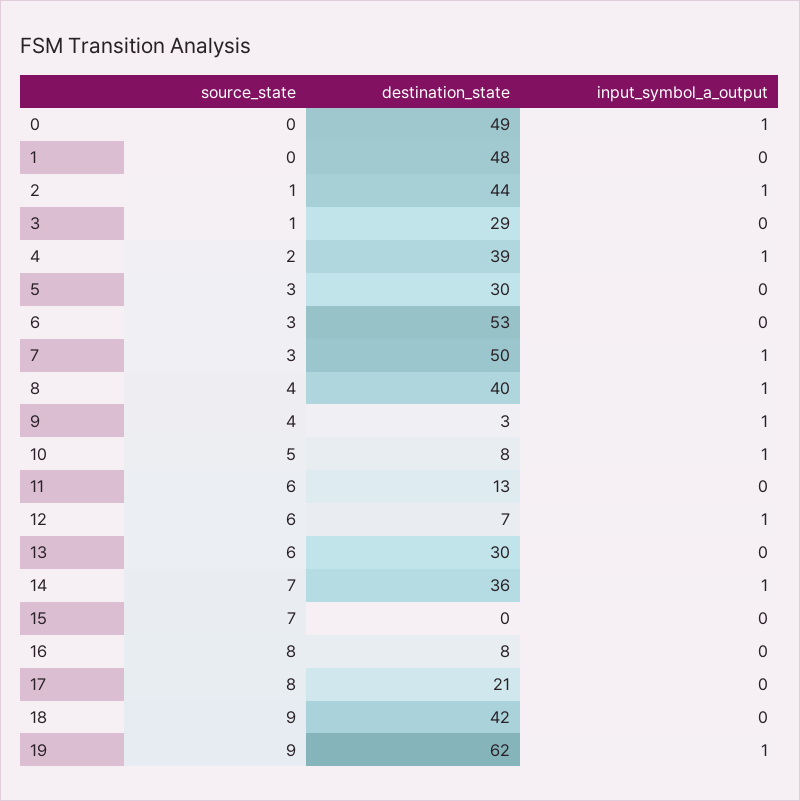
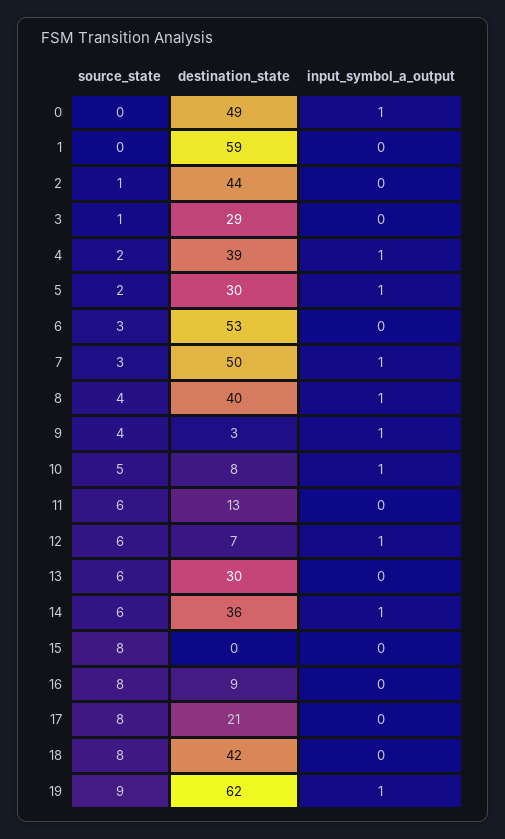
  {
    "source_state": {
      "0": 0,
      "1": 0,
      "2": 1,
      "3": 1,
      "4": 2,
-     "5": 3,
+     "5": 2,
      "6": 3,
      "7": 3,
      "8": 4,
      "9": 4,
      "10": 5,
      "11": 6,
      "12": 6,
      "13": 6,
-     "14": 7,
+     "14": 6,
-     "15": 7,
+     "15": 8,
      "16": 8,
      "17": 8,
-     "18": 9,
+     "18": 8,
      "19": 9
    },
    "destination_state": {
      "0": 49,
-     "1": 48,
+     "1": 59,
      "2": 44,
      "3": 29,
      "4": 39,
      "5": 30,
      "6": 53,
      "7": 50,
      "8": 40,
      "9": 3,
      "10": 8,
      "11": 13,
      "12": 7,
      "13": 30,
      "14": 36,
      "15": 0,
-     "16": 8,
+     "16": 9,
      "17": 21,
      "18": 42,
      "19": 62
    },
    "input_symbol_a_output": {
      "0": 1,
      "1": 0,
-     "2": 1,
+     "2": 0,
      "3": 0,
      "4": 1,
-     "5": 0,
+     "5": 1,
      "6": 0,
      "7": 1,
      "8": 1,
      "9": 1,
      "10": 1,
      "11": 0,
      "12": 1,
      "13": 0,
      "14": 1,
      "15": 0,
      "16": 0,
      "17": 0,
      "18": 0,
      "19": 1
    }
  }

